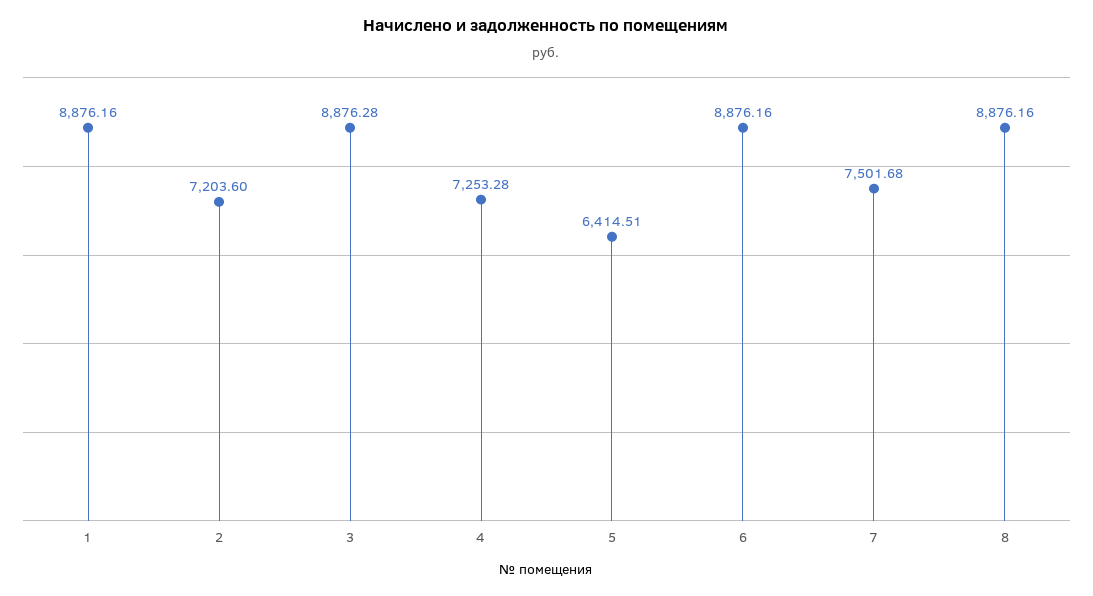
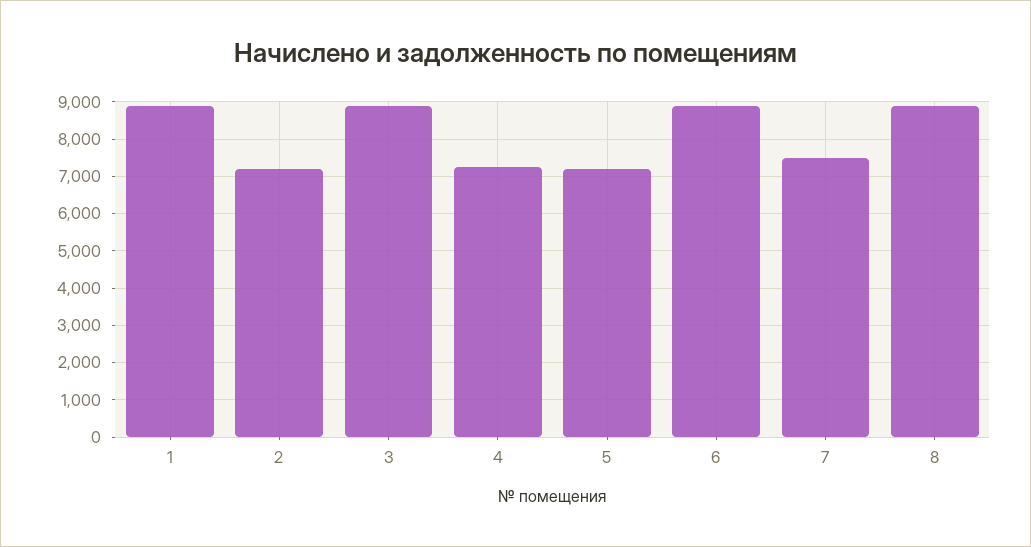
  {
    "1": 8876.16,
    "2": 7203.6,
    "3": 8876.28,
    "4": 7253.28,
-   "5": 6414.51,
+   "5": 7200,
    "6": 8876.16,
    "7": 7501.68,
    "8": 8876.16
  }

